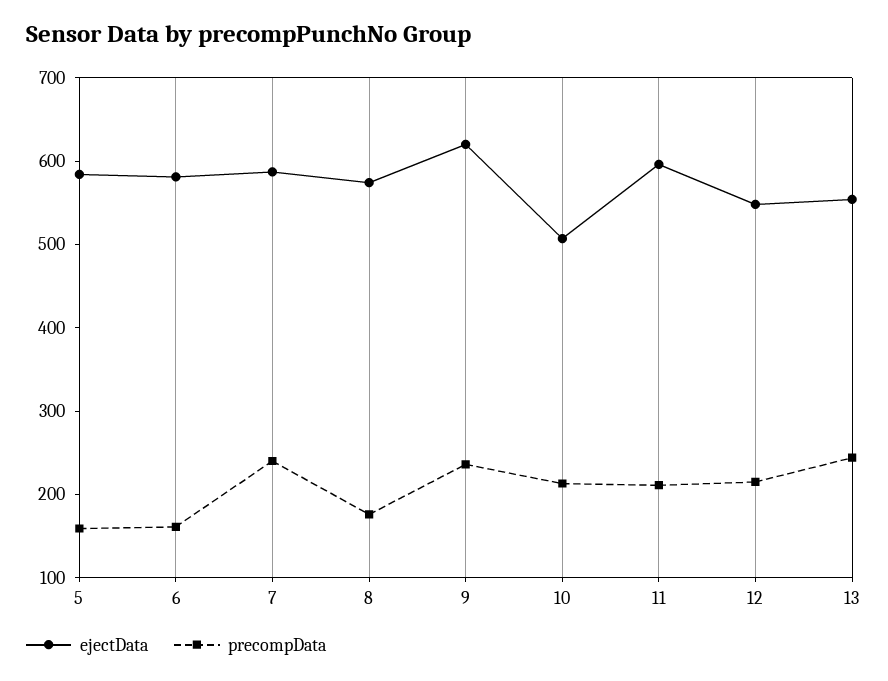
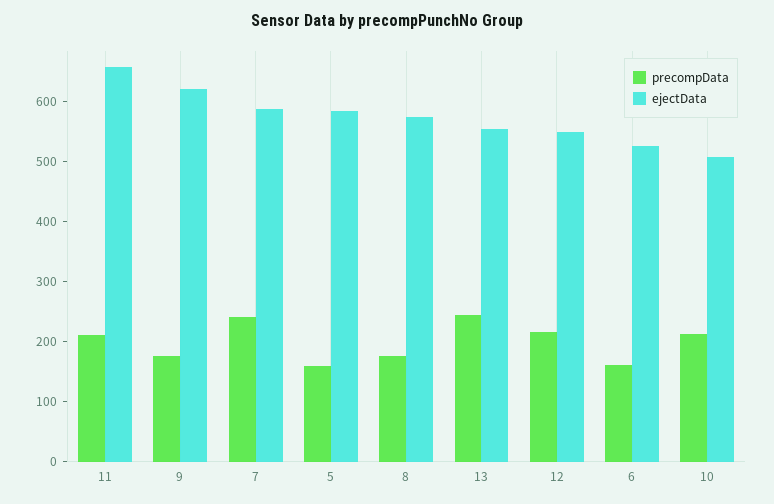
  {
    "ejectData": {
      "5": 580,
-     "6": 580,
+     "6": 520,
      "7": 580,
      "8": 580,
      "9": 620,
      "10": 500,
-     "11": 600,
+     "11": 660,
      "12": 540,
      "13": 560
    },
    "precompData": {
      "5": 160,
      "6": 160,
      "7": 240,
      "8": 180,
-     "9": 240,
+     "9": 180,
      "10": 220,
      "11": 220,
      "12": 220,
      "13": 240
    }
  }

